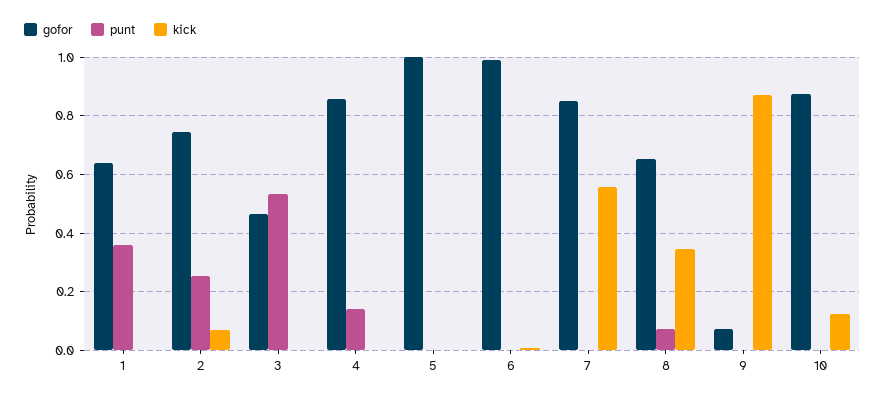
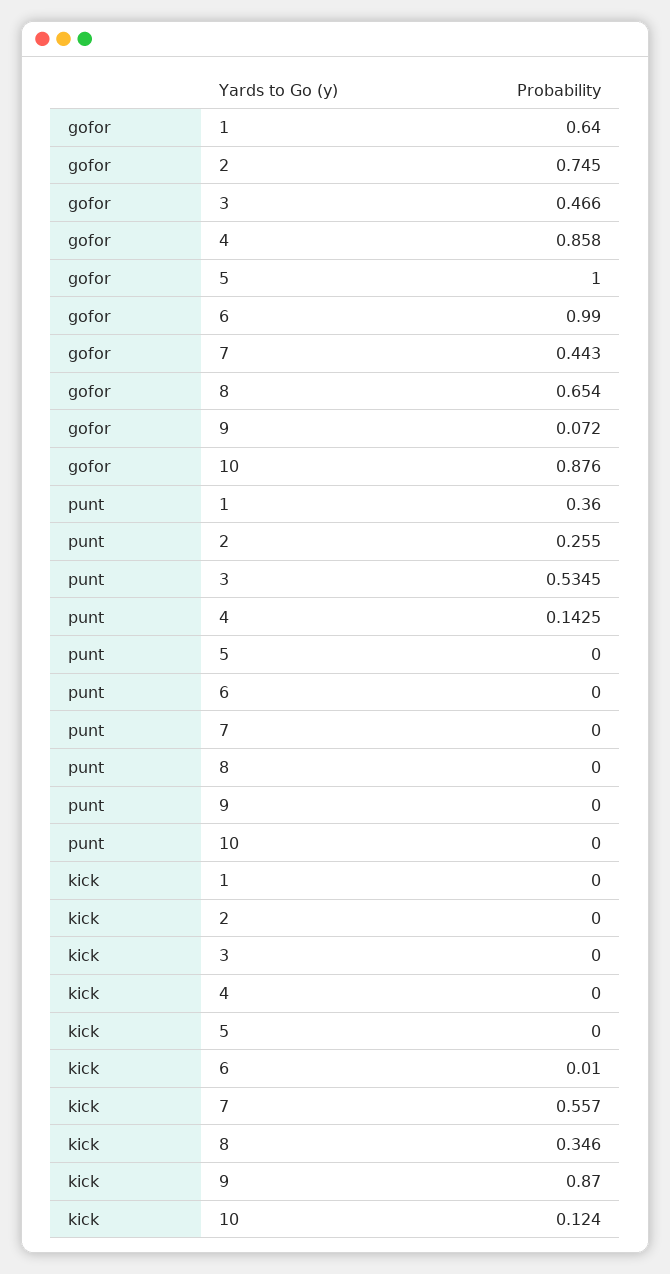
  {
    "gofor": {
      "1": 0.64,
      "2": 0.745,
      "3": 0.466,
      "4": 0.858,
      "5": 1,
      "6": 0.99,
-     "7": 0.85,
+     "7": 0.443,
      "8": 0.654,
      "9": 0.072,
      "10": 0.876
    },
    "punt": {
      "1": 0.36,
      "2": 0.255,
      "3": 0.5345,
      "4": 0.1425,
      "5": 0,
      "6": 0,
      "7": 0,
-     "8": 0.075,
+     "8": 0,
      "9": 0,
      "10": 0
    },
    "kick": {
      "1": 0,
-     "2": 0.075,
+     "2": 0,
      "3": 0,
      "4": 0,
      "5": 0,
      "6": 0.01,
      "7": 0.557,
      "8": 0.346,
      "9": 0.87,
      "10": 0.124
    }
  }

